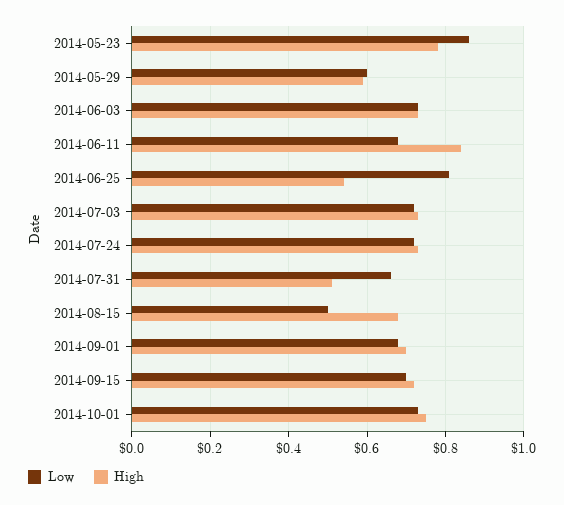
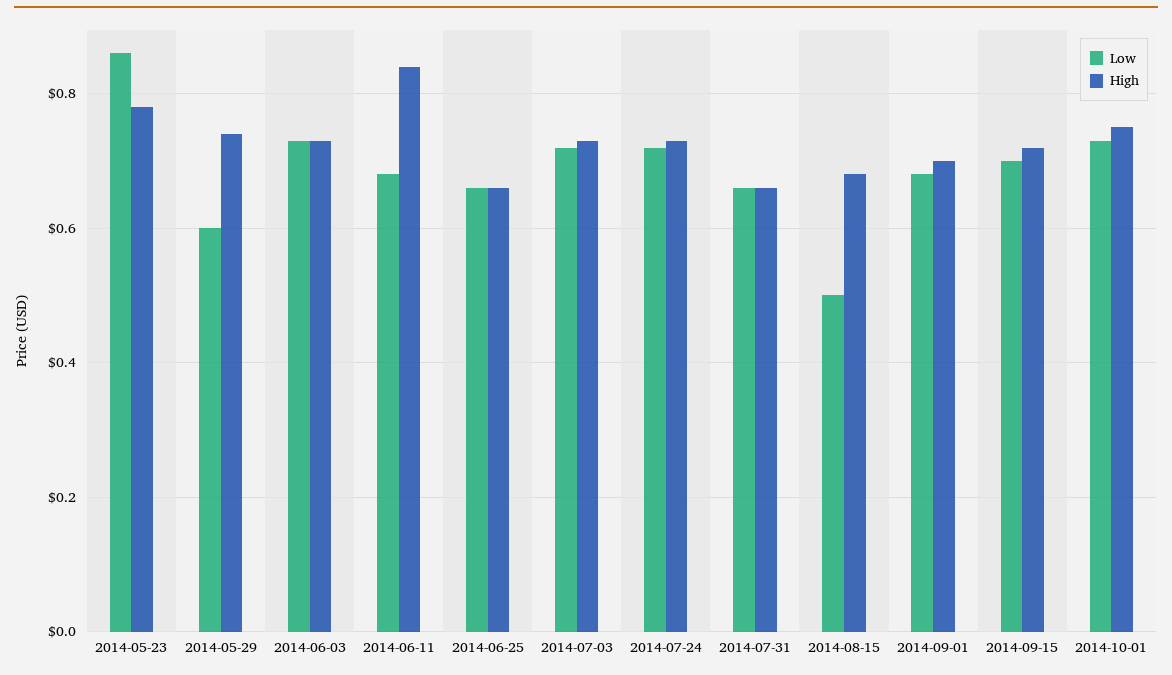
  {
    "Low": {
      "2014-05-23": 0.85,
      "2014-05-29": 0.6,
      "2014-06-03": 0.75,
      "2014-06-11": 0.7,
-     "2014-06-25": 0.8,
+     "2014-06-25": 0.65,
      "2014-07-03": 0.7,
      "2014-07-24": 0.7,
      "2014-07-31": 0.65,
      "2014-08-15": 0.5,
      "2014-09-01": 0.7,
      "2014-09-15": 0.7,
      "2014-10-01": 0.75
    },
    "High": {
      "2014-05-23": 0.8,
-     "2014-05-29": 0.6,
+     "2014-05-29": 0.75,
      "2014-06-03": 0.75,
      "2014-06-11": 0.85,
-     "2014-06-25": 0.55,
+     "2014-06-25": 0.65,
      "2014-07-03": 0.75,
      "2014-07-24": 0.75,
-     "2014-07-31": 0.5,
+     "2014-07-31": 0.65,
      "2014-08-15": 0.7,
      "2014-09-01": 0.7,
      "2014-09-15": 0.7,
      "2014-10-01": 0.75
    }
  }

